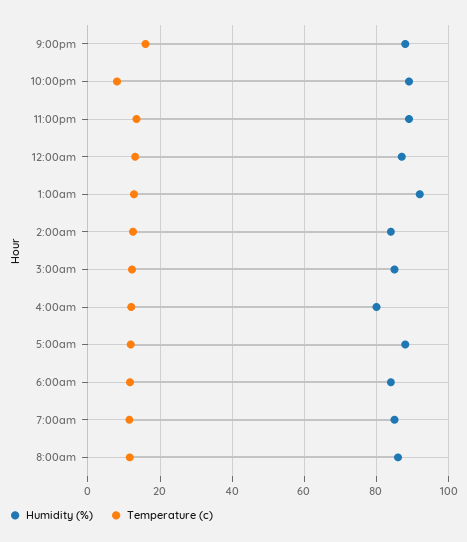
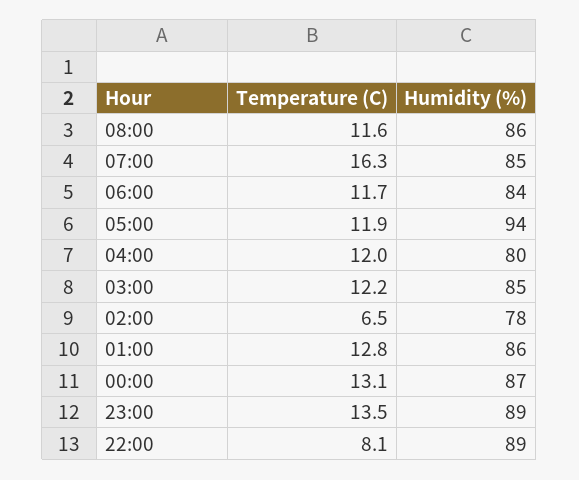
  {
    "Humidity (%)": {
-     "9:00pm": 88,
      "10:00pm": 89,
      "11:00pm": 89,
      "12:00am": 87,
-     "1:00am": 92,
+     "1:00am": 86,
-     "2:00am": 84,
+     "2:00am": 78,
      "3:00am": 85,
      "4:00am": 80,
-     "5:00am": 88,
+     "5:00am": 94,
      "6:00am": 84,
      "7:00am": 85,
      "8:00am": 86
    },
    "Temperature (c)": {
-     "9:00pm": 16,
      "10:00pm": 8.1,
      "11:00pm": 13.5,
      "12:00am": 13.1,
      "1:00am": 12.8,
-     "2:00am": 12,
+     "2:00am": 6.5,
      "3:00am": 12.2,
      "4:00am": 12,
      "5:00am": 11.9,
      "6:00am": 11.7,
-     "7:00am": 12,
+     "7:00am": 16.3,
      "8:00am": 11.6
    }
  }

